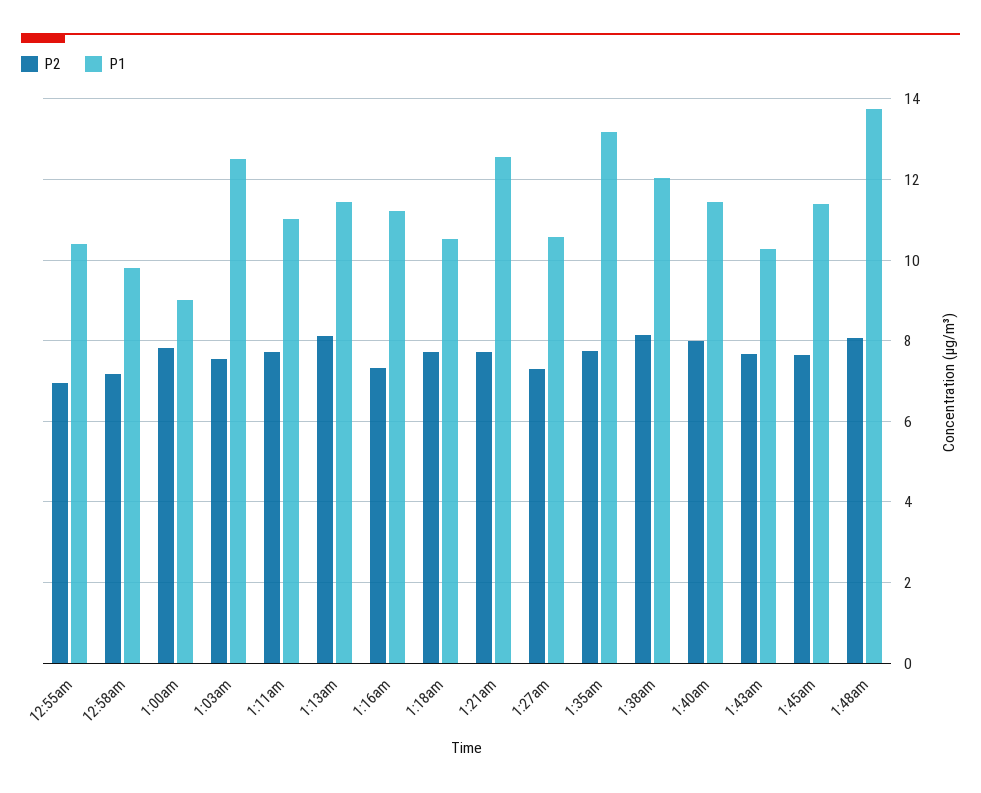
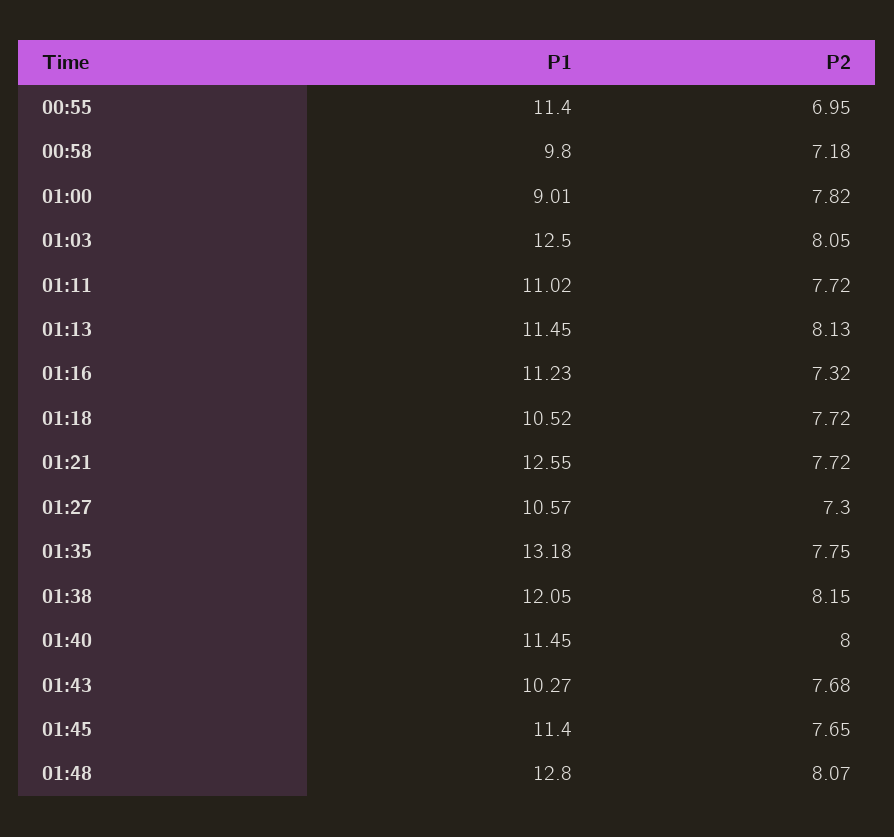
  {
    "P2": {
      "12:55am": 6.95,
      "12:58am": 7.18,
      "1:00am": 7.82,
-     "1:03am": 7.6,
+     "1:03am": 8.05,
      "1:11am": 7.72,
      "1:13am": 8.13,
      "1:16am": 7.32,
      "1:18am": 7.72,
      "1:21am": 7.72,
      "1:27am": 7.3,
      "1:35am": 7.75,
      "1:38am": 8.15,
      "1:40am": 8,
      "1:43am": 7.68,
      "1:45am": 7.65,
      "1:48am": 8.07
    },
    "P1": {
-     "12:55am": 10.4,
+     "12:55am": 11.4,
      "12:58am": 9.8,
      "1:00am": 9.01,
      "1:03am": 12.5,
      "1:11am": 11.02,
      "1:13am": 11.45,
      "1:16am": 11.23,
      "1:18am": 10.52,
      "1:21am": 12.55,
      "1:27am": 10.57,
      "1:35am": 13.18,
      "1:38am": 12.05,
      "1:40am": 11.45,
      "1:43am": 10.27,
      "1:45am": 11.4,
-     "1:48am": 13.8
+     "1:48am": 12.8
    }
  }

